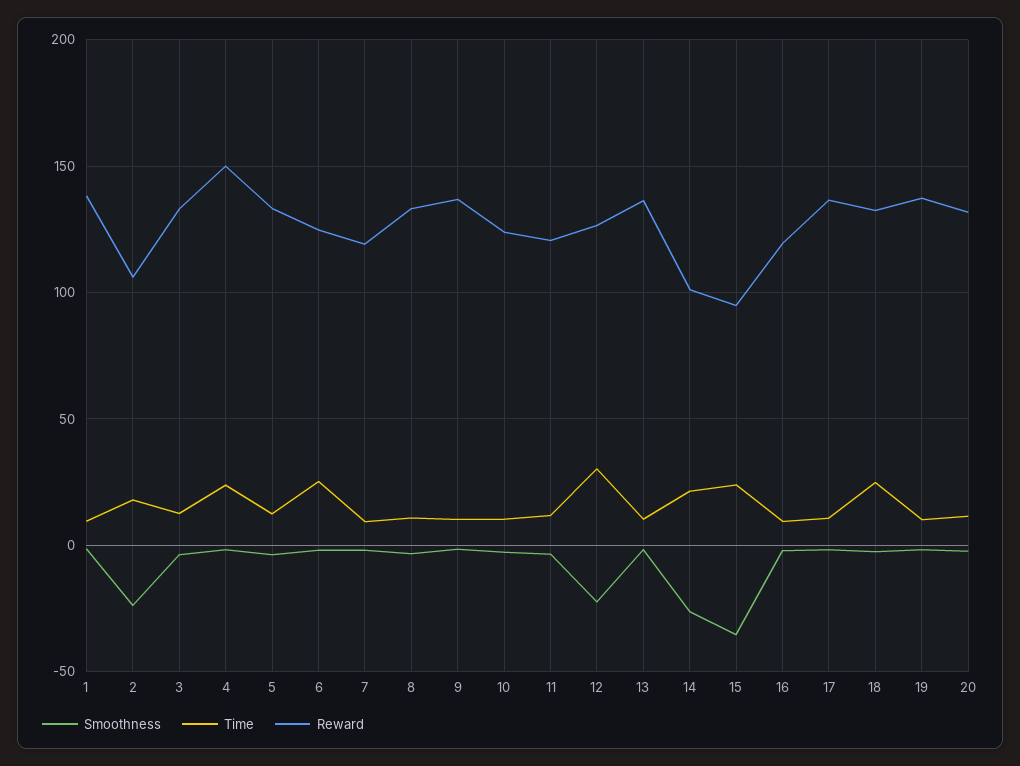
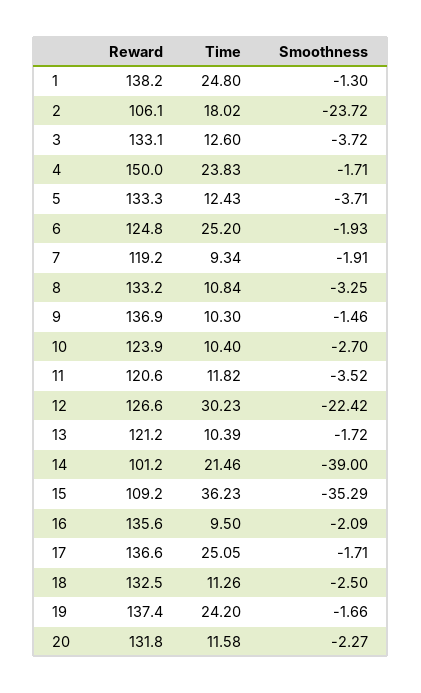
  {
    "Smoothness": {
      "1": -1.3,
      "2": -23.72,
      "3": -3.72,
      "4": -1.71,
      "5": -3.71,
      "6": -1.93,
      "7": -1.91,
      "8": -3.25,
      "9": -1.46,
      "10": -2.7,
      "11": -3.52,
      "12": -22.42,
      "13": -1.72,
-     "14": -25,
+     "14": -39,
      "15": -35.29,
      "16": -2.09,
      "17": -1.71,
      "18": -2.5,
      "19": -1.66,
      "20": -2.27
    },
    "Time": {
-     "1": 10,
+     "1": 24.8,
      "2": 18.02,
      "3": 12.6,
      "4": 23.83,
      "5": 12.43,
      "6": 25.2,
      "7": 9.34,
      "8": 10.84,
      "9": 10.3,
      "10": 10.4,
      "11": 11.82,
      "12": 30.23,
      "13": 10.39,
      "14": 21.46,
-     "15": 25,
+     "15": 36.23,
      "16": 9.5,
-     "17": 10,
+     "17": 25.05,
-     "18": 25,
+     "18": 11.26,
-     "19": 10,
+     "19": 24.2,
      "20": 11.58
    },
    "Reward": {
      "1": 138.2,
      "2": 106.1,
      "3": 133.1,
      "4": 150,
      "5": 133.3,
      "6": 124.8,
      "7": 119.2,
      "8": 133.2,
      "9": 136.9,
      "10": 123.9,
      "11": 120.6,
      "12": 126.6,
-     "13": 135,
+     "13": 121.2,
      "14": 101.2,
-     "15": 95,
+     "15": 109.2,
-     "16": 120,
+     "16": 135.6,
      "17": 136.6,
      "18": 132.5,
      "19": 137.4,
      "20": 131.8
    }
  }

